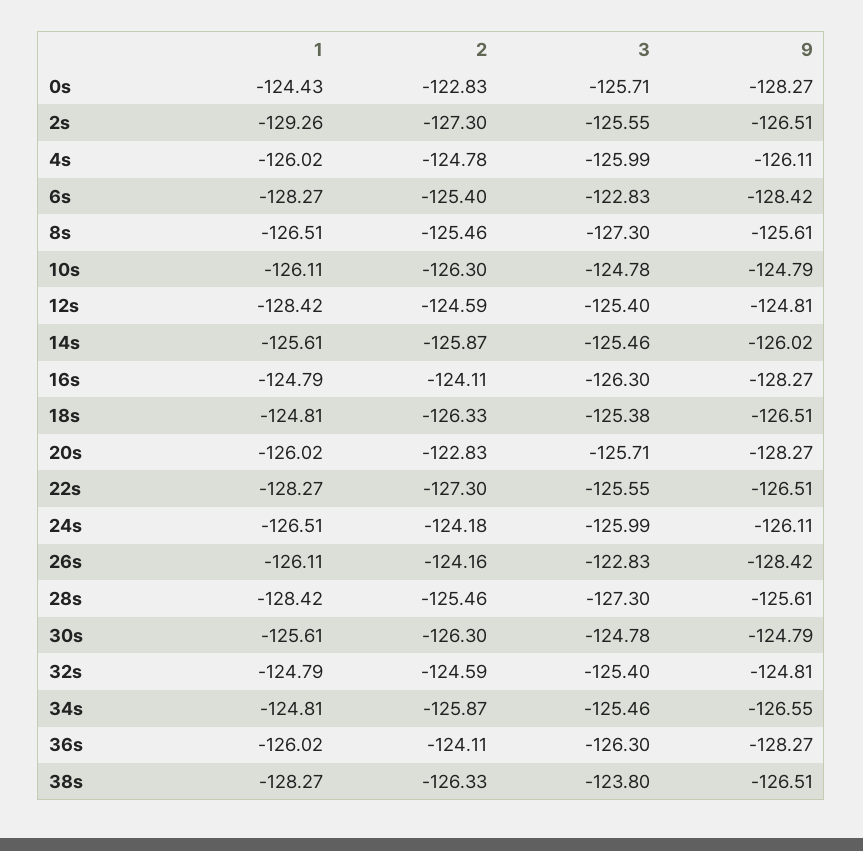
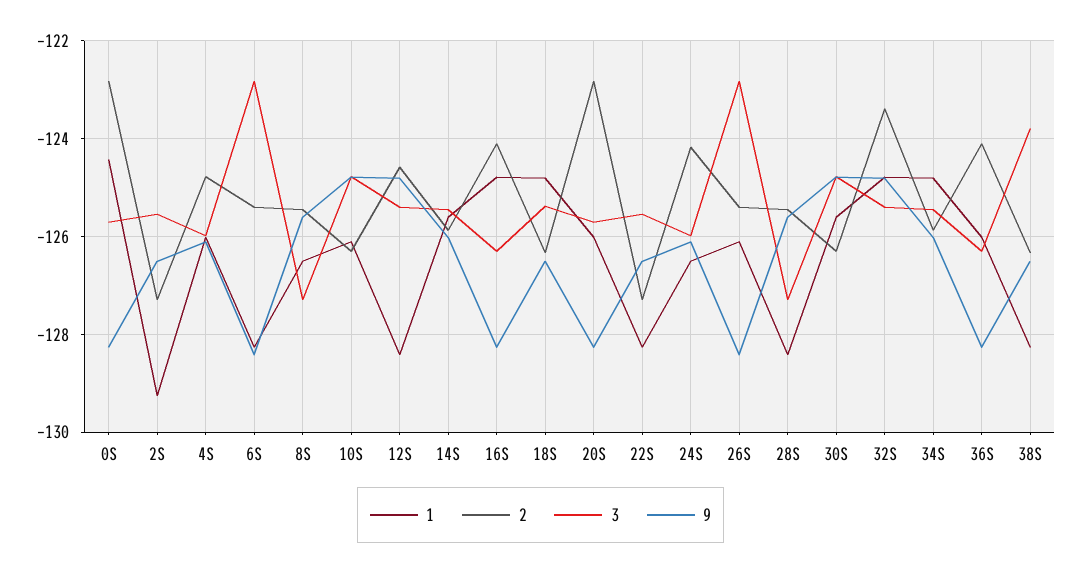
  {
    "1": {
      "0s": -124.43,
      "2s": -129.26,
      "4s": -126.02,
      "6s": -128.27,
      "8s": -126.51,
      "10s": -126.11,
      "12s": -128.42,
      "14s": -125.61,
      "16s": -124.79,
      "18s": -124.81,
      "20s": -126.02,
      "22s": -128.27,
      "24s": -126.51,
      "26s": -126.11,
      "28s": -128.42,
      "30s": -125.61,
      "32s": -124.79,
      "34s": -124.81,
      "36s": -126.02,
      "38s": -128.27
    },
    "2": {
      "0s": -122.83,
      "2s": -127.3,
      "4s": -124.78,
      "6s": -125.4,
      "8s": -125.46,
      "10s": -126.3,
      "12s": -124.59,
      "14s": -125.87,
      "16s": -124.11,
      "18s": -126.33,
      "20s": -122.83,
      "22s": -127.3,
      "24s": -124.18,
-     "26s": -124.16,
+     "26s": -125.4,
      "28s": -125.46,
      "30s": -126.3,
-     "32s": -124.59,
+     "32s": -123.4,
      "34s": -125.87,
      "36s": -124.11,
      "38s": -126.33
    },
    "3": {
      "0s": -125.71,
      "2s": -125.55,
      "4s": -125.99,
      "6s": -122.83,
      "8s": -127.3,
      "10s": -124.78,
      "12s": -125.4,
      "14s": -125.46,
      "16s": -126.3,
      "18s": -125.38,
      "20s": -125.71,
      "22s": -125.55,
      "24s": -125.99,
      "26s": -122.83,
      "28s": -127.3,
      "30s": -124.78,
      "32s": -125.4,
      "34s": -125.46,
      "36s": -126.3,
      "38s": -123.8
    },
    "9": {
      "0s": -128.27,
      "2s": -126.51,
      "4s": -126.11,
      "6s": -128.42,
      "8s": -125.61,
      "10s": -124.79,
      "12s": -124.81,
      "14s": -126.02,
      "16s": -128.27,
      "18s": -126.51,
      "20s": -128.27,
      "22s": -126.51,
      "24s": -126.11,
      "26s": -128.42,
      "28s": -125.61,
      "30s": -124.79,
      "32s": -124.81,
-     "34s": -126.55,
+     "34s": -126,
      "36s": -128.27,
      "38s": -126.51
    }
  }

